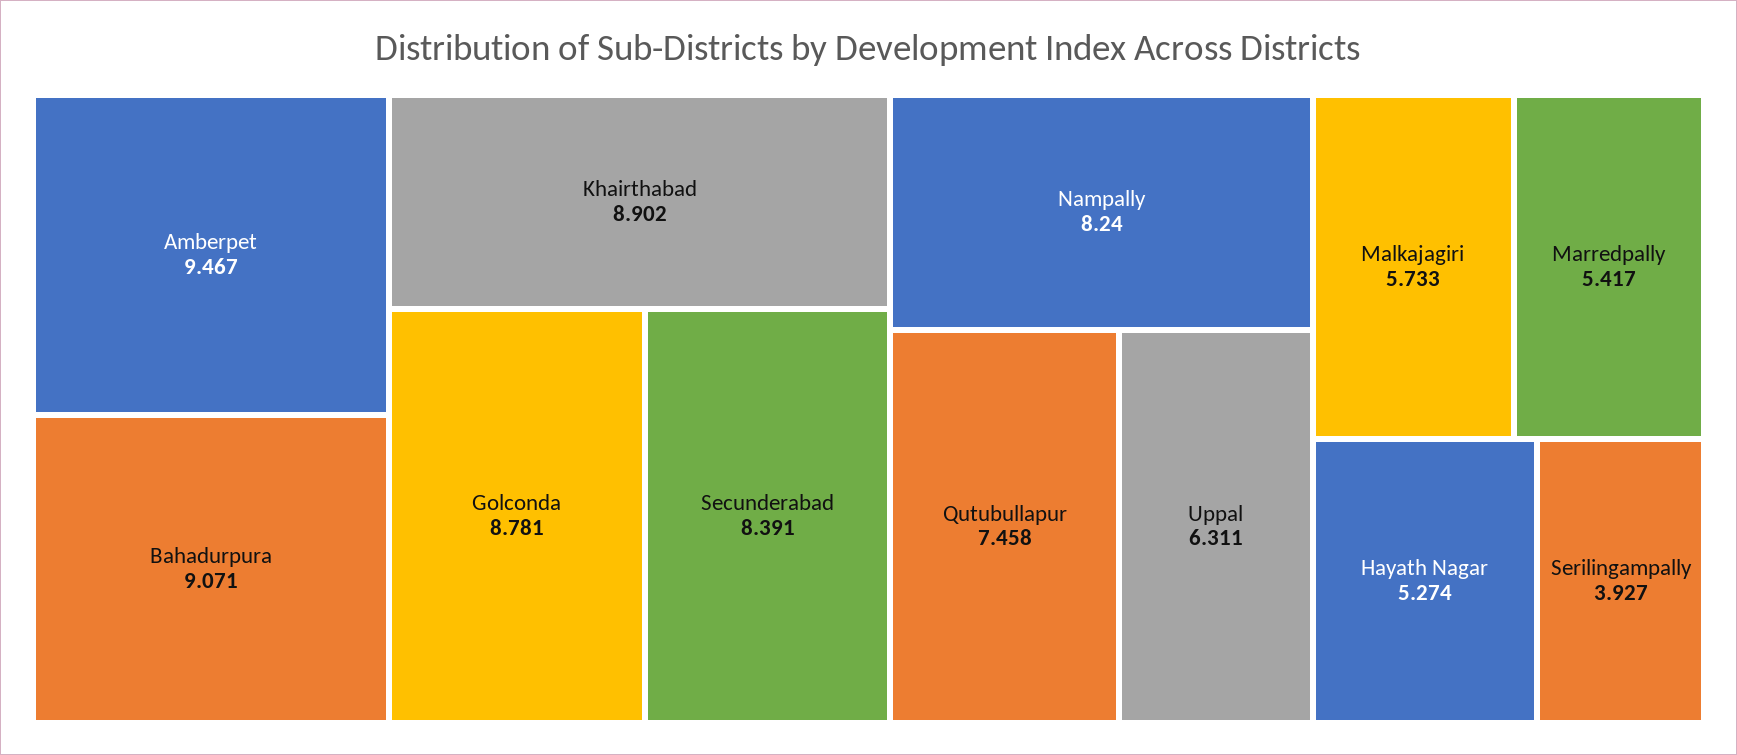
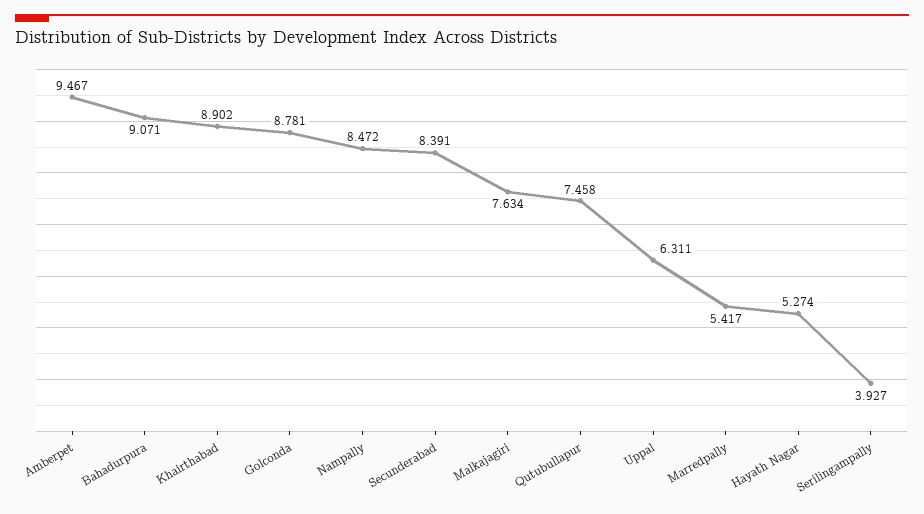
  {
    "Amberpet": 9.467,
    "Bahadurpura": 9.071,
    "Khairthabad": 8.902,
    "Golconda": 8.781,
    "Secunderabad": 8.391,
-   "Nampally": 8.24,
+   "Nampally": 8.472,
    "Qutubullapur": 7.458,
    "Uppal": 6.311,
-   "Malkajagiri": 5.733,
+   "Malkajagiri": 7.634,
    "Marredpally": 5.417,
    "Hayath Nagar": 5.274,
    "Serilingampally": 3.927
  }

